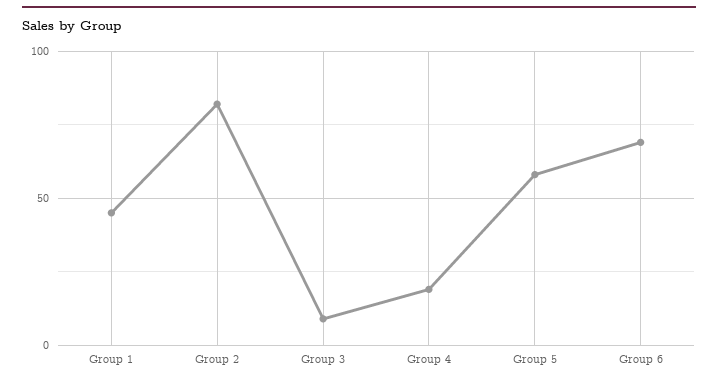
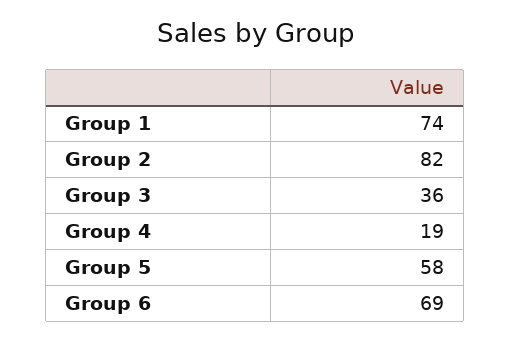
  {
-   "Group 1": 45,
+   "Group 1": 74,
    "Group 2": 82,
-   "Group 3": 10,
+   "Group 3": 36,
    "Group 4": 19,
    "Group 5": 58,
    "Group 6": 69
  }

